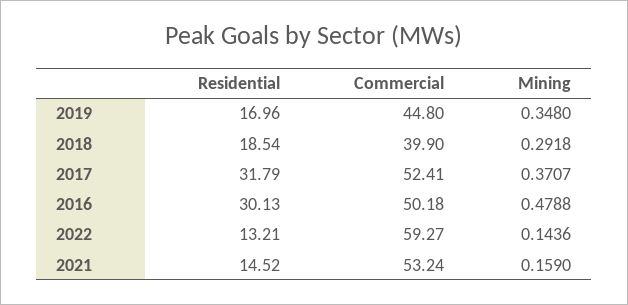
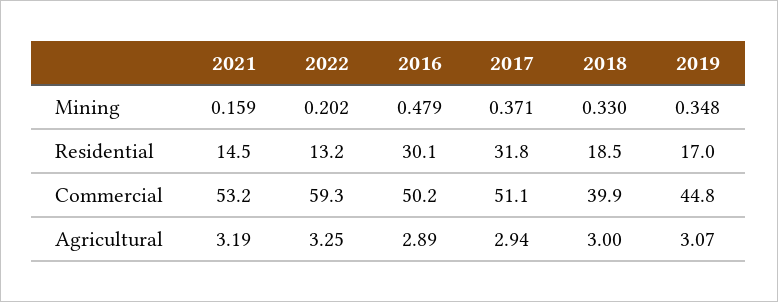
  {
    "Residential": {
      "2019": 16.96,
      "2018": 18.54,
      "2017": 31.79,
      "2016": 30.13,
      "2022": 13.21,
      "2021": 14.52
    },
    "Commercial": {
      "2019": 44.8,
      "2018": 39.9,
-     "2017": 52.41,
+     "2017": 51.1,
      "2016": 50.18,
      "2022": 59.27,
      "2021": 53.24
    },
    "Mining": {
      "2019": 0.348,
-     "2018": 0.2918,
+     "2018": 0.33,
      "2017": 0.3707,
      "2016": 0.4788,
-     "2022": 0.1436,
+     "2022": 0.202,
      "2021": 0.159
-   }
+   },
+   "Agricultural": {
+     "2021": 3.19,
+     "2022": 3.25,
+     "2016": 2.89,
+     "2017": 2.94,
+     "2018": 3,
+     "2019": 3.07
+   }
  }

